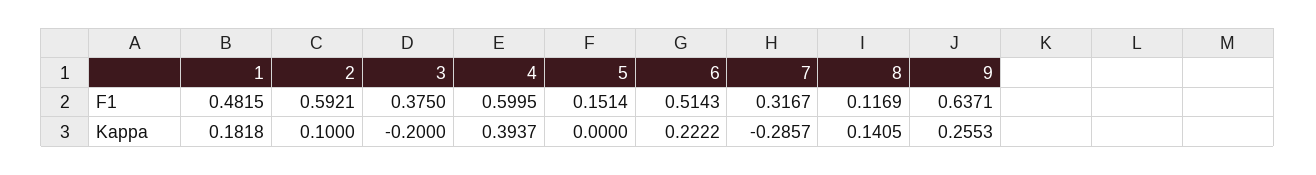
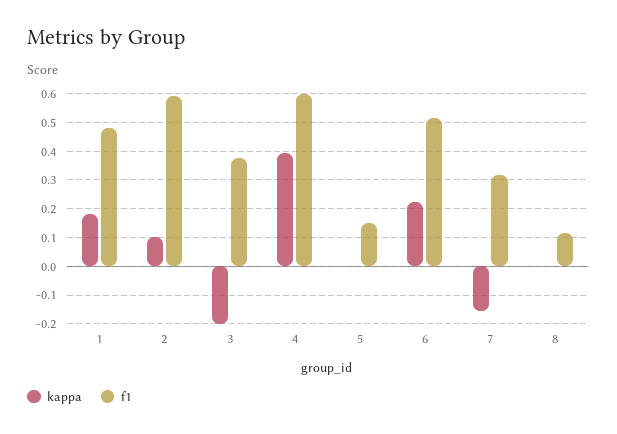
  {
    "F1": {
      "1": 0.4815,
      "2": 0.5921,
      "3": 0.375,
      "4": 0.5995,
      "5": 0.1514,
      "6": 0.5143,
      "7": 0.3167,
-     "8": 0.1169,
+     "8": 0.1169
-     "9": 0.6371
    },
    "Kappa": {
      "1": 0.1818,
      "2": 0.1,
      "3": -0.2,
      "4": 0.3937,
      "5": 0,
      "6": 0.2222,
-     "7": -0.2857,
+     "7": -0.15,
-     "8": 0.1405,
+     "8": 0
-     "9": 0.2553
    }
  }

